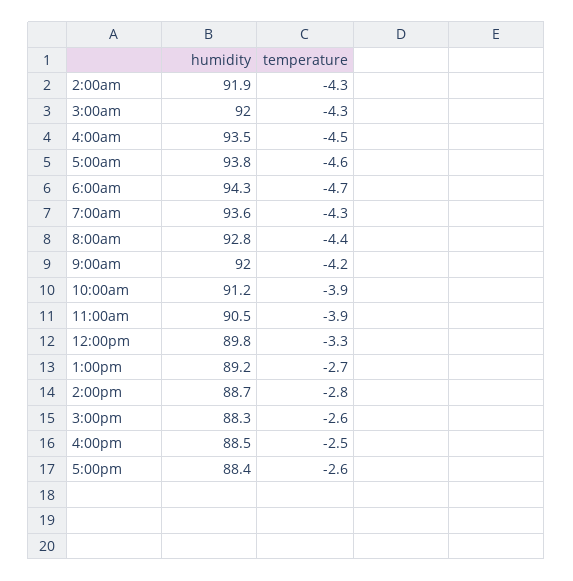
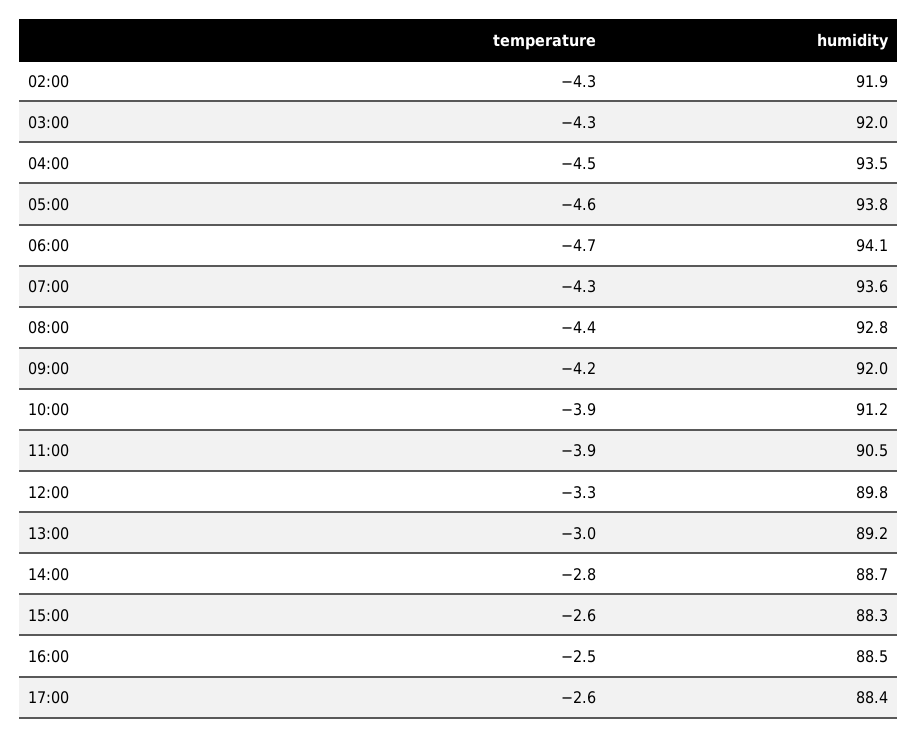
  {
    "humidity": {
      "2:00am": 91.9,
      "3:00am": 92,
      "4:00am": 93.5,
      "5:00am": 93.8,
-     "6:00am": 94.3,
+     "6:00am": 94.1,
      "7:00am": 93.6,
      "8:00am": 92.8,
      "9:00am": 92,
      "10:00am": 91.2,
      "11:00am": 90.5,
      "12:00pm": 89.8,
      "1:00pm": 89.2,
      "2:00pm": 88.7,
      "3:00pm": 88.3,
      "4:00pm": 88.5,
      "5:00pm": 88.4
    },
    "temperature": {
      "2:00am": -4.3,
      "3:00am": -4.3,
      "4:00am": -4.5,
      "5:00am": -4.6,
      "6:00am": -4.7,
      "7:00am": -4.3,
      "8:00am": -4.4,
      "9:00am": -4.2,
      "10:00am": -3.9,
      "11:00am": -3.9,
      "12:00pm": -3.3,
-     "1:00pm": -2.7,
+     "1:00pm": -3,
      "2:00pm": -2.8,
      "3:00pm": -2.6,
      "4:00pm": -2.5,
      "5:00pm": -2.6
    }
  }

